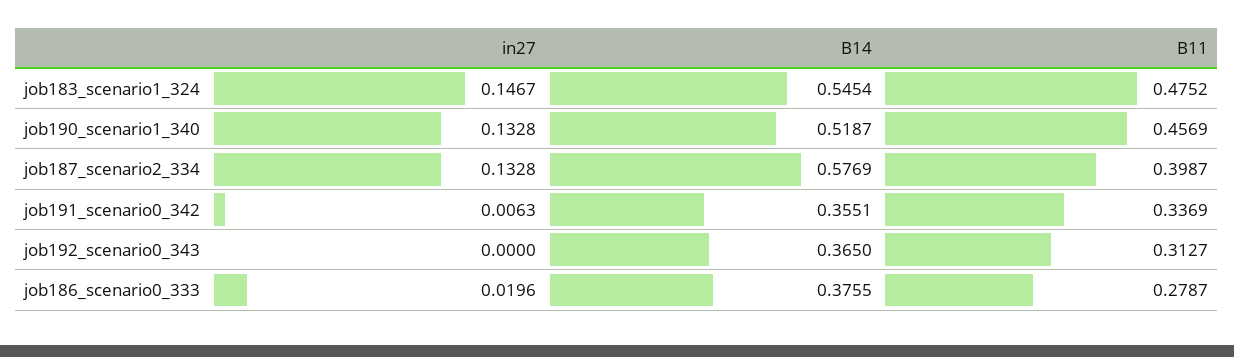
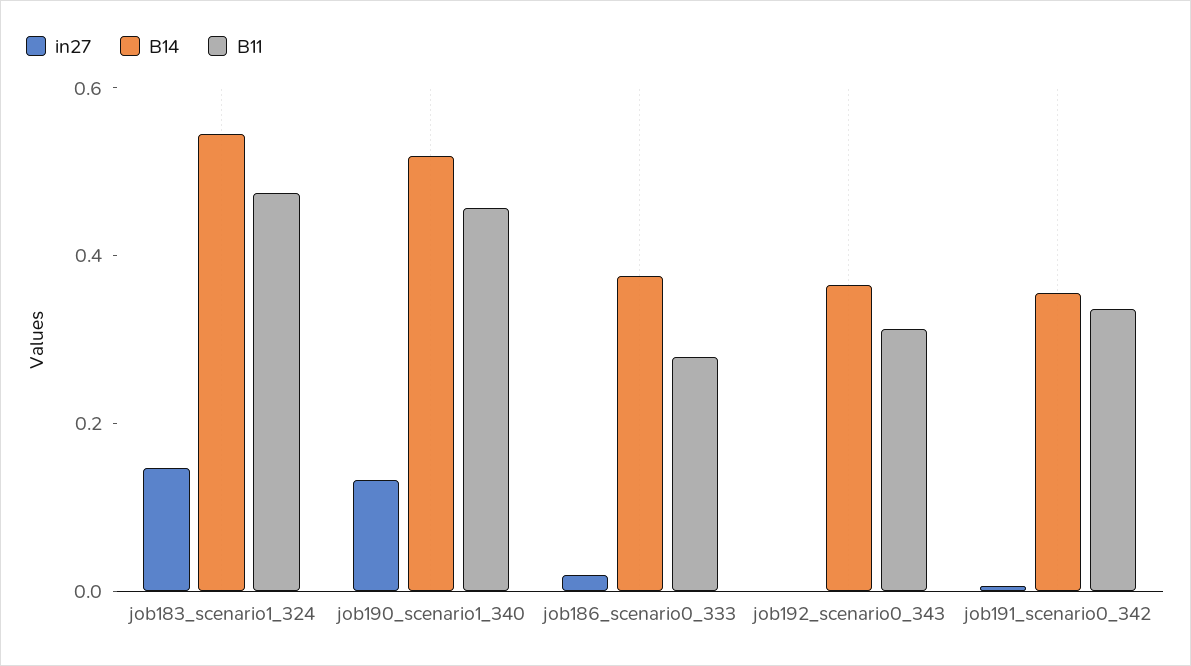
  {
    "in27": {
      "job183_scenario1_324": 0.1467,
      "job190_scenario1_340": 0.1328,
-     "job187_scenario2_334": 0.1328,
      "job191_scenario0_342": 0.0063,
      "job192_scenario0_343": 0,
      "job186_scenario0_333": 0.0196
    },
    "B14": {
      "job183_scenario1_324": 0.5454,
      "job190_scenario1_340": 0.5187,
-     "job187_scenario2_334": 0.5769,
      "job191_scenario0_342": 0.3551,
      "job192_scenario0_343": 0.365,
      "job186_scenario0_333": 0.3755
    },
    "B11": {
      "job183_scenario1_324": 0.4752,
      "job190_scenario1_340": 0.4569,
-     "job187_scenario2_334": 0.3987,
      "job191_scenario0_342": 0.3369,
      "job192_scenario0_343": 0.3127,
      "job186_scenario0_333": 0.2787
    }
  }

